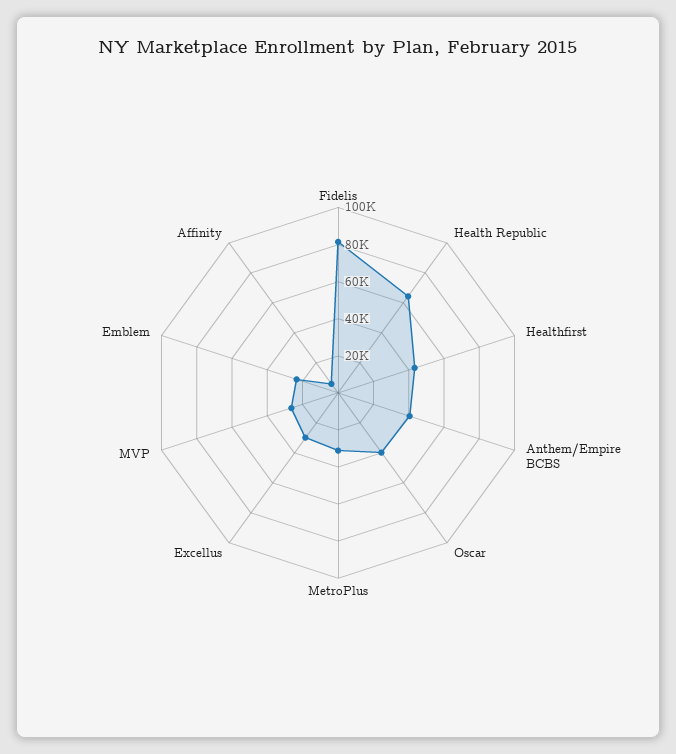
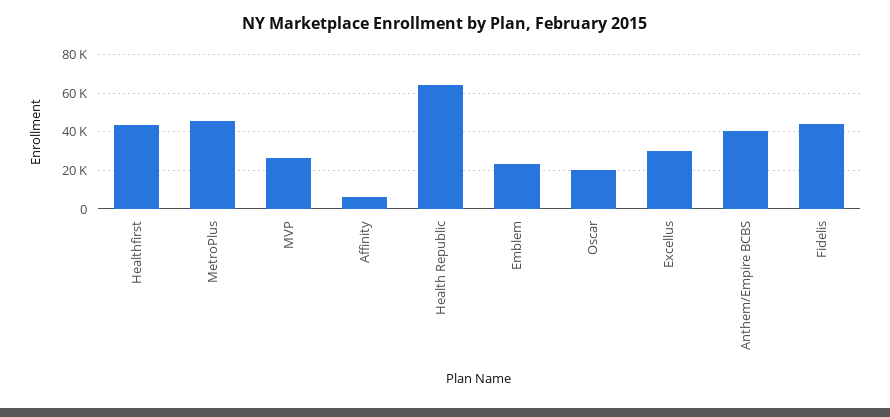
  {
-   "Fidelis": 80000,
+   "Fidelis": 45000,
    "Health Republic": 65000,
    "Healthfirst": 45000,
    "Anthem/Empire BCBS": 40000,
-   "Oscar": 40000,
+   "Oscar": 20000,
-   "MetroPlus": 30000,
+   "MetroPlus": 45000,
    "Excellus": 30000,
    "MVP": 25000,
    "Emblem": 25000,
    "Affinity": 5000
  }

